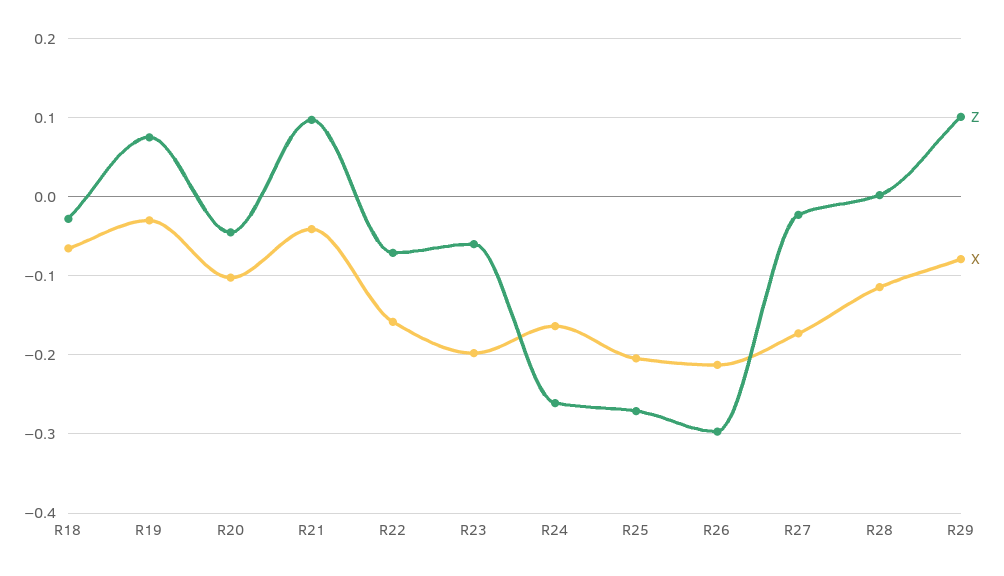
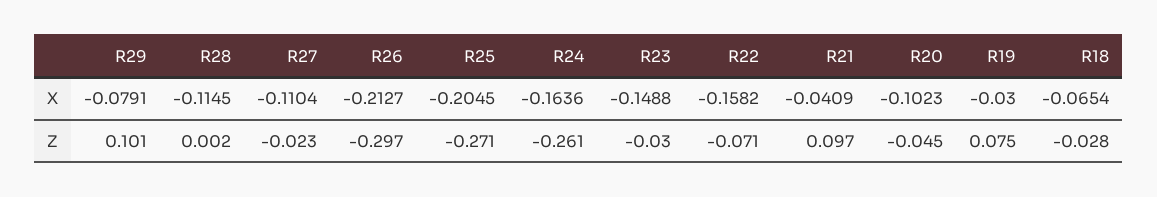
  {
    "Z": {
      "R18": -0.028,
      "R19": 0.075,
      "R20": -0.045,
      "R21": 0.097,
      "R22": -0.071,
-     "R23": -0.06,
+     "R23": -0.03,
      "R24": -0.261,
      "R25": -0.271,
      "R26": -0.297,
      "R27": -0.023,
      "R28": 0.002,
      "R29": 0.101
    },
    "X": {
      "R18": -0.0654,
      "R19": -0.03,
      "R20": -0.1023,
      "R21": -0.0409,
      "R22": -0.1582,
-     "R23": -0.2,
+     "R23": -0.1488,
      "R24": -0.1636,
      "R25": -0.2045,
      "R26": -0.2127,
-     "R27": -0.17,
+     "R27": -0.1104,
      "R28": -0.1145,
      "R29": -0.0791
    }
  }

